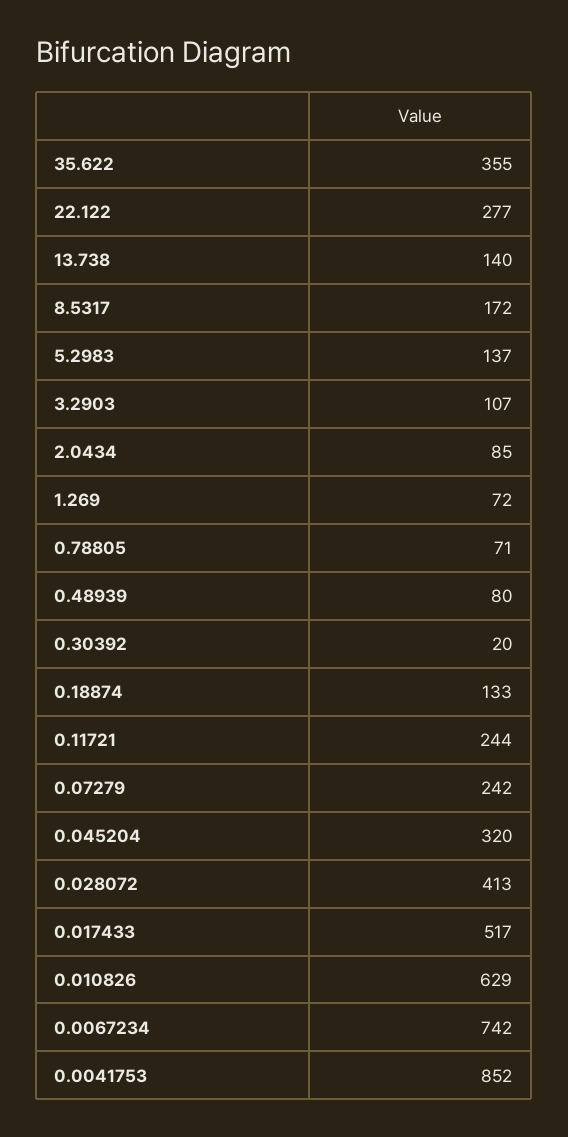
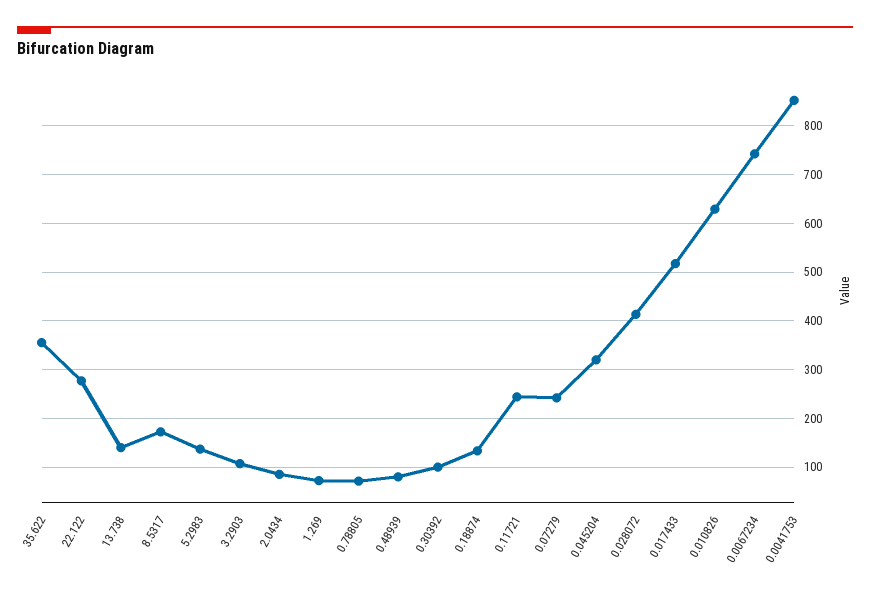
  {
    "35.622": 355,
    "22.122": 277,
    "13.738": 140,
    "8.5317": 172,
    "5.2983": 137,
    "3.2903": 107,
    "2.0434": 85,
    "1.269": 72,
    "0.78805": 71,
    "0.48939": 80,
-   "0.30392": 20,
+   "0.30392": 100,
    "0.18874": 133,
    "0.11721": 244,
    "0.07279": 242,
    "0.045204": 320,
    "0.028072": 413,
    "0.017433": 517,
    "0.010826": 629,
    "0.0067234": 742,
    "0.0041753": 852
  }

